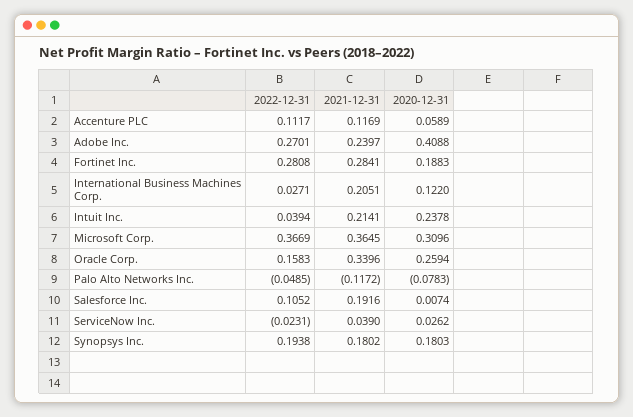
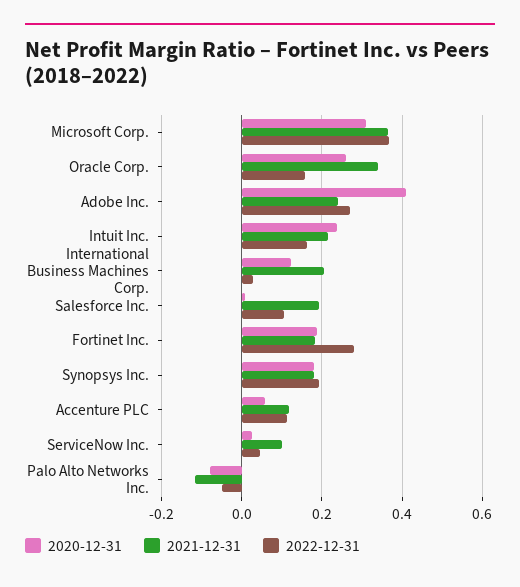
  {
    "2022-12-31": {
      "Accenture PLC": 0.1117,
      "Adobe Inc.": 0.2701,
      "Fortinet Inc.": 0.2808,
      "International Business Machines Corp.": 0.0271,
-     "Intuit Inc.": 0.0394,
+     "Intuit Inc.": 0.16,
      "Microsoft Corp.": 0.3669,
      "Oracle Corp.": 0.1583,
      "Palo Alto Networks Inc.": -0.0485,
      "Salesforce Inc.": 0.1052,
-     "ServiceNow Inc.": -0.0231,
+     "ServiceNow Inc.": 0.04,
      "Synopsys Inc.": 0.1938
    },
    "2021-12-31": {
      "Accenture PLC": 0.1169,
      "Adobe Inc.": 0.2397,
-     "Fortinet Inc.": 0.2841,
+     "Fortinet Inc.": 0.18,
      "International Business Machines Corp.": 0.2051,
      "Intuit Inc.": 0.2141,
      "Microsoft Corp.": 0.3645,
      "Oracle Corp.": 0.3396,
      "Palo Alto Networks Inc.": -0.1172,
      "Salesforce Inc.": 0.1916,
-     "ServiceNow Inc.": 0.039,
+     "ServiceNow Inc.": 0.1,
      "Synopsys Inc.": 0.1802
    },
    "2020-12-31": {
      "Accenture PLC": 0.0589,
      "Adobe Inc.": 0.4088,
      "Fortinet Inc.": 0.1883,
      "International Business Machines Corp.": 0.122,
      "Intuit Inc.": 0.2378,
      "Microsoft Corp.": 0.3096,
      "Oracle Corp.": 0.2594,
      "Palo Alto Networks Inc.": -0.0783,
      "Salesforce Inc.": 0.0074,
      "ServiceNow Inc.": 0.0262,
      "Synopsys Inc.": 0.1803
    }
  }

